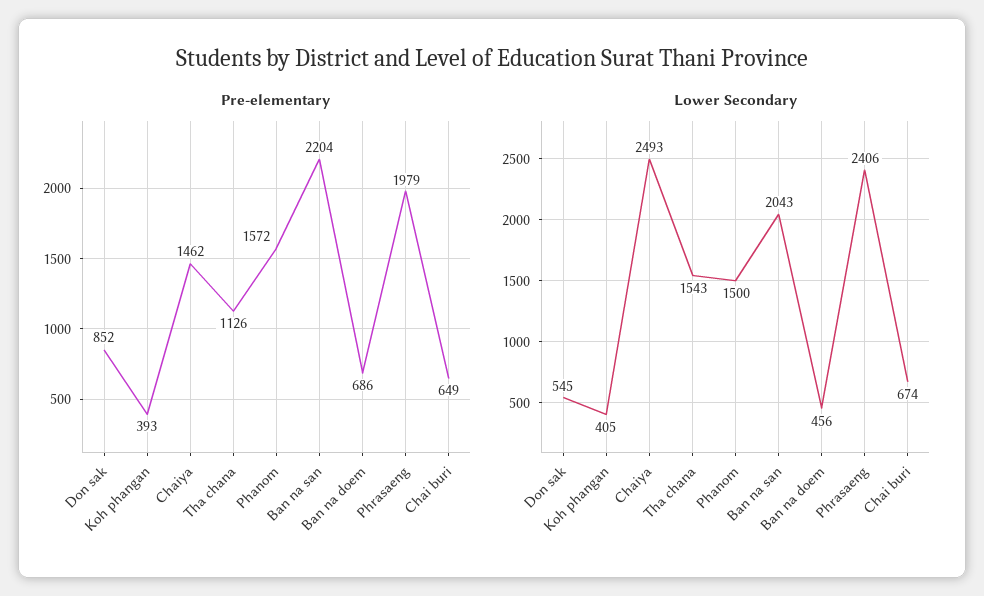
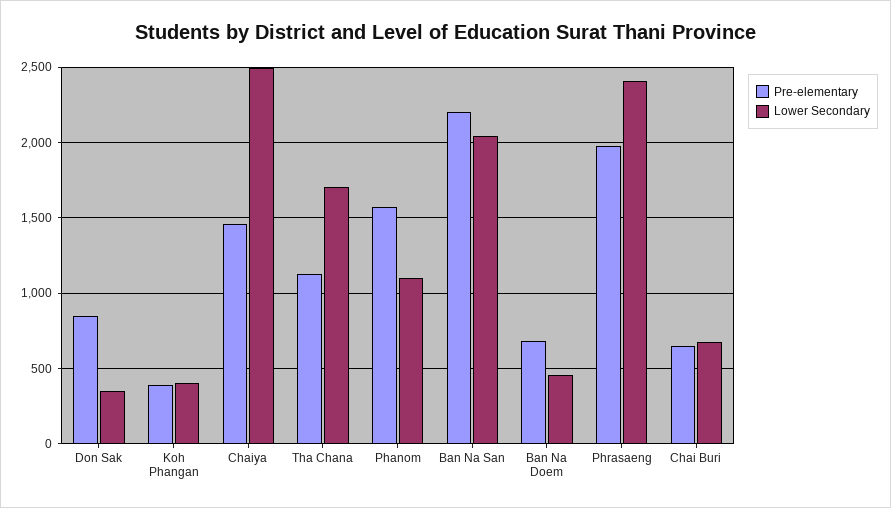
  {
    "Pre-elementary": {
      "Don sak": 852,
      "Koh phangan": 393,
      "Chaiya": 1462,
      "Tha chana": 1126,
      "Phanom": 1572,
      "Ban na san": 2204,
      "Ban na doem": 686,
      "Phrasaeng": 1979,
      "Chai buri": 649
    },
    "Lower Secondary": {
-     "Don sak": 545,
+     "Don sak": 350,
      "Koh phangan": 405,
      "Chaiya": 2493,
-     "Tha chana": 1543,
+     "Tha chana": 1700,
-     "Phanom": 1500,
+     "Phanom": 1100,
      "Ban na san": 2043,
      "Ban na doem": 456,
      "Phrasaeng": 2406,
      "Chai buri": 674
    }
  }

